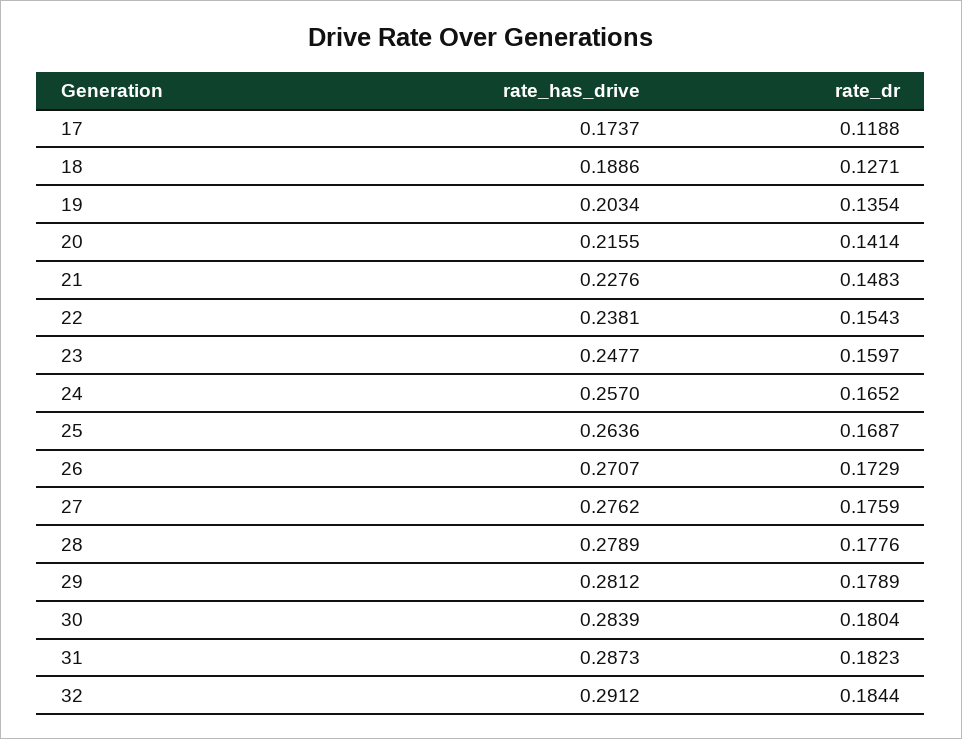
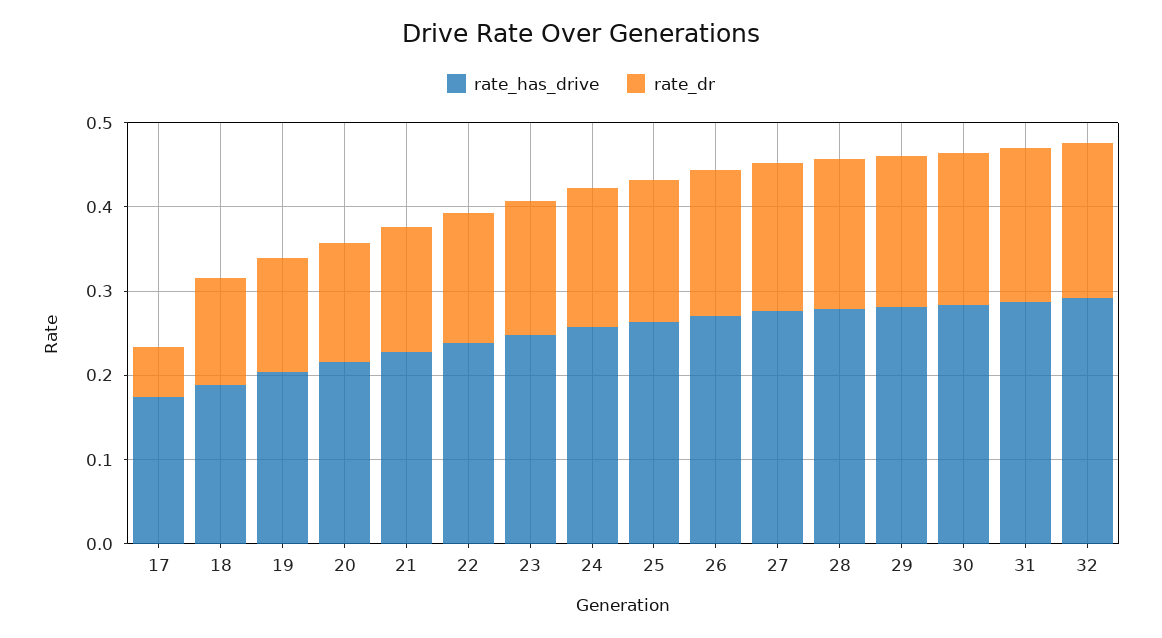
  {
    "rate_has_drive": {
      "17": 0.1737,
      "18": 0.1886,
      "19": 0.2034,
      "20": 0.2155,
      "21": 0.2276,
      "22": 0.2381,
      "23": 0.2477,
      "24": 0.257,
      "25": 0.2636,
      "26": 0.2707,
      "27": 0.2762,
      "28": 0.2789,
      "29": 0.2812,
      "30": 0.2839,
      "31": 0.2873,
      "32": 0.2912
    },
    "rate_dr": {
-     "17": 0.1188,
+     "17": 0.06,
      "18": 0.1271,
      "19": 0.1354,
      "20": 0.1414,
      "21": 0.1483,
      "22": 0.1543,
      "23": 0.1597,
      "24": 0.1652,
      "25": 0.1687,
      "26": 0.1729,
      "27": 0.1759,
      "28": 0.1776,
      "29": 0.1789,
      "30": 0.1804,
      "31": 0.1823,
      "32": 0.1844
    }
  }

